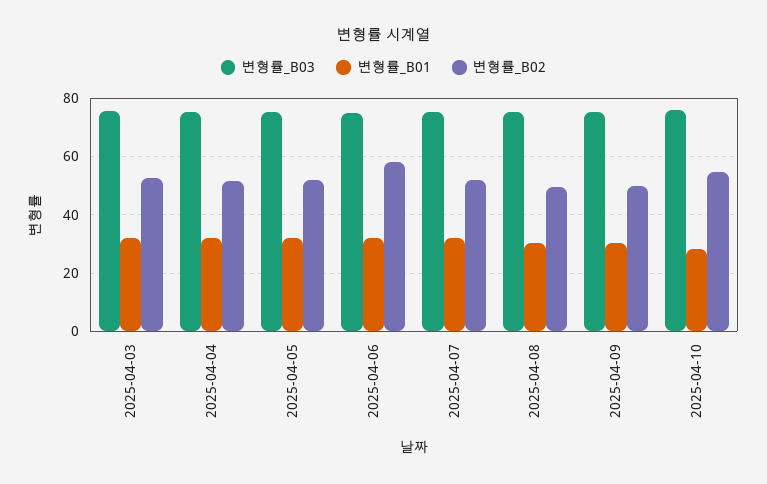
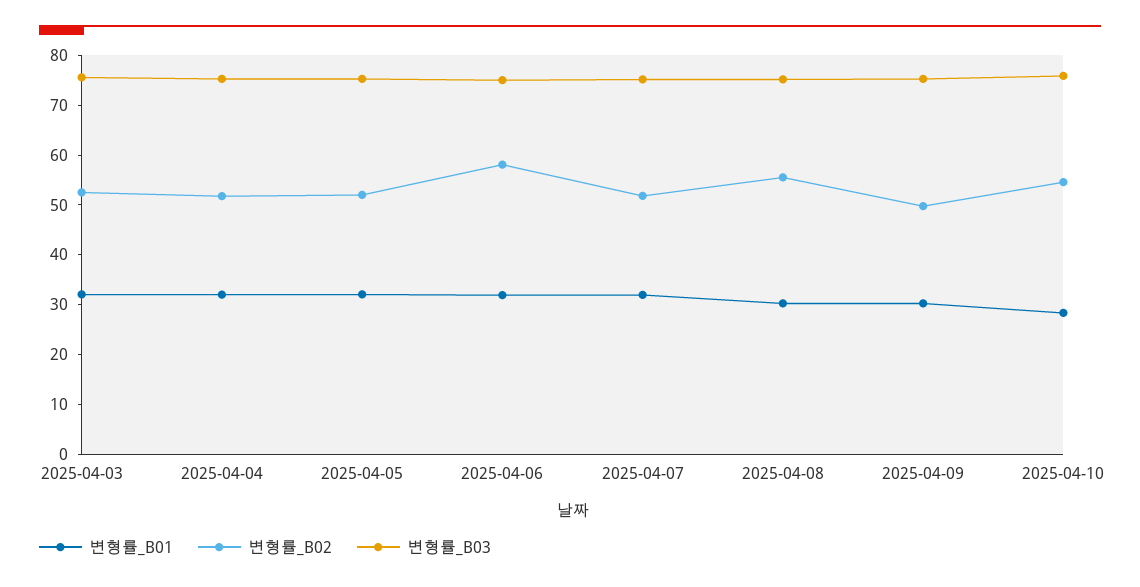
  {
    "변형률_B03": {
      "2025-04-03": 76,
      "2025-04-04": 76,
      "2025-04-05": 76,
      "2025-04-06": 76,
      "2025-04-07": 76,
      "2025-04-08": 76,
      "2025-04-09": 76,
      "2025-04-10": 76
    },
    "변형률_B01": {
      "2025-04-03": 32,
      "2025-04-04": 32,
      "2025-04-05": 32,
      "2025-04-06": 32,
      "2025-04-07": 32,
      "2025-04-08": 30,
      "2025-04-09": 30,
      "2025-04-10": 28
    },
    "변형률_B02": {
      "2025-04-03": 52,
      "2025-04-04": 52,
      "2025-04-05": 52,
      "2025-04-06": 58,
      "2025-04-07": 52,
-     "2025-04-08": 50,
+     "2025-04-08": 56,
      "2025-04-09": 50,
      "2025-04-10": 54
    }
  }

